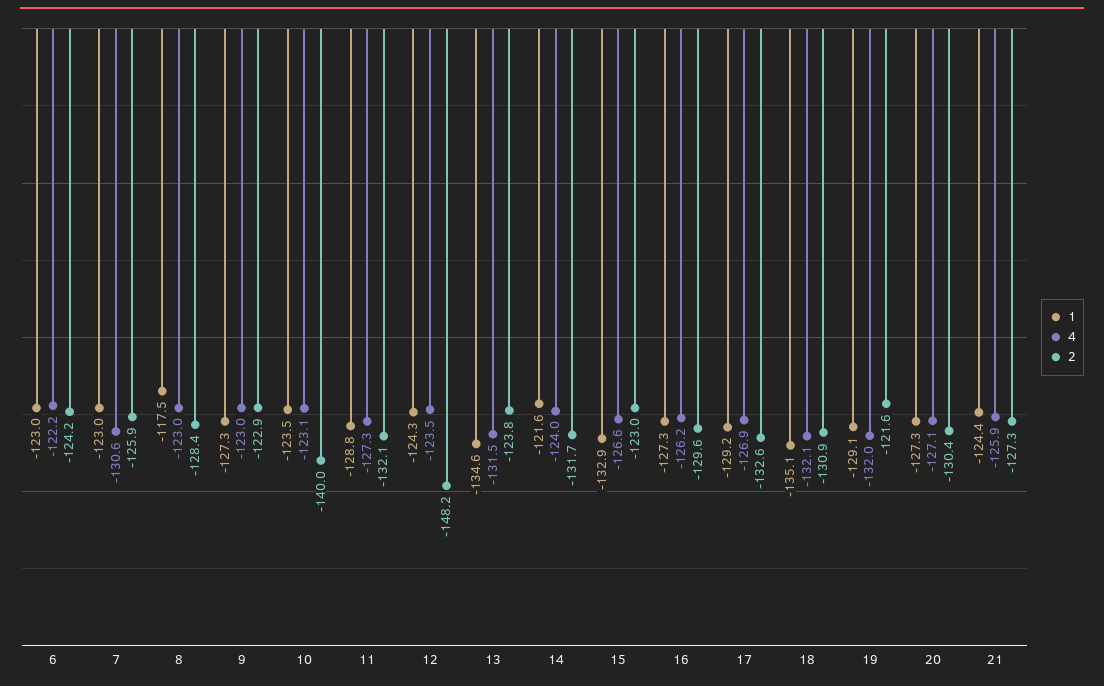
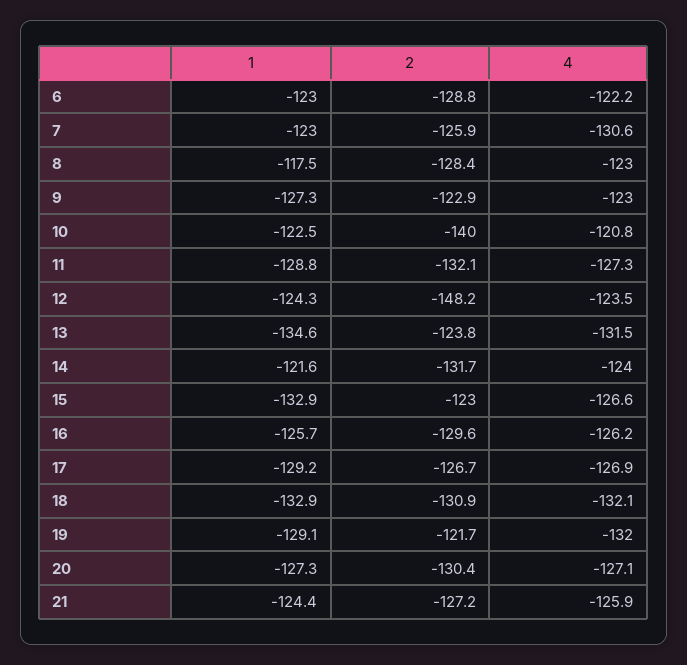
  {
    "1": {
      "6": -123,
      "7": -123,
      "8": -117.5,
      "9": -127.3,
-     "10": -123.5,
+     "10": -122.5,
      "11": -128.8,
      "12": -124.3,
      "13": -134.6,
      "14": -121.6,
      "15": -132.9,
-     "16": -127.3,
+     "16": -125.7,
      "17": -129.2,
-     "18": -135.1,
+     "18": -132.9,
      "19": -129.1,
      "20": -127.3,
      "21": -124.4
    },
    "4": {
      "6": -122.2,
      "7": -130.6,
      "8": -123,
      "9": -123,
-     "10": -123.1,
+     "10": -120.8,
      "11": -127.3,
      "12": -123.5,
      "13": -131.5,
      "14": -124,
      "15": -126.6,
      "16": -126.2,
      "17": -126.9,
      "18": -132.1,
      "19": -132,
      "20": -127.1,
      "21": -125.9
    },
    "2": {
-     "6": -124.2,
+     "6": -128.8,
      "7": -125.9,
      "8": -128.4,
      "9": -122.9,
      "10": -140,
      "11": -132.1,
      "12": -148.2,
      "13": -123.8,
      "14": -131.7,
      "15": -123,
      "16": -129.6,
-     "17": -132.6,
+     "17": -126.7,
      "18": -130.9,
-     "19": -121.6,
+     "19": -121.7,
      "20": -130.4,
-     "21": -127.3
+     "21": -127.2
    }
  }

